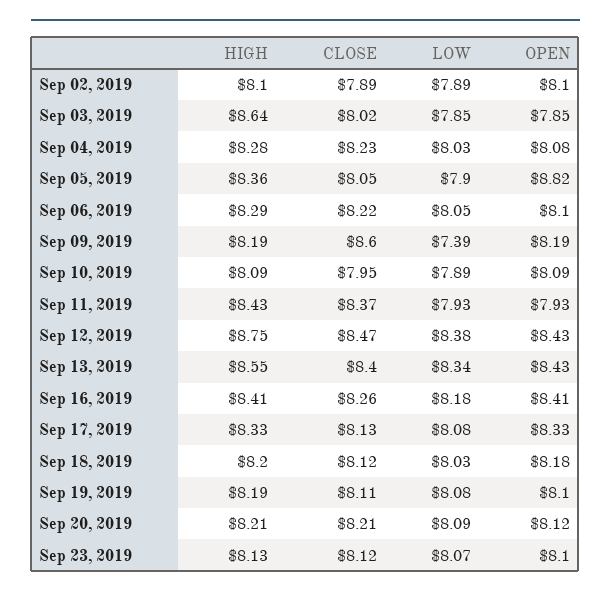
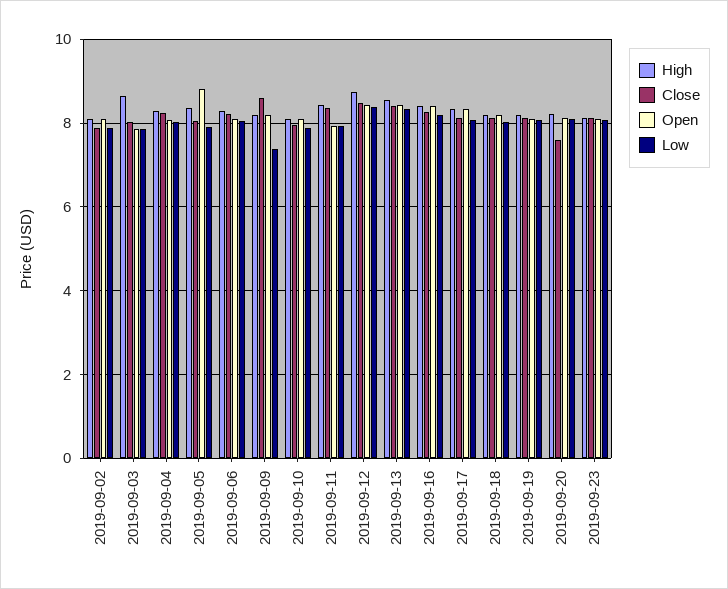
  {
    "HIGH": {
      "Sep 02, 2019": 8.1,
      "Sep 03, 2019": 8.64,
      "Sep 04, 2019": 8.28,
      "Sep 05, 2019": 8.36,
      "Sep 06, 2019": 8.29,
      "Sep 09, 2019": 8.19,
      "Sep 10, 2019": 8.09,
      "Sep 11, 2019": 8.43,
      "Sep 12, 2019": 8.75,
      "Sep 13, 2019": 8.55,
      "Sep 16, 2019": 8.41,
      "Sep 17, 2019": 8.33,
      "Sep 18, 2019": 8.2,
      "Sep 19, 2019": 8.19,
      "Sep 20, 2019": 8.21,
      "Sep 23, 2019": 8.13
    },
    "CLOSE": {
      "Sep 02, 2019": 7.89,
      "Sep 03, 2019": 8.02,
      "Sep 04, 2019": 8.23,
      "Sep 05, 2019": 8.05,
      "Sep 06, 2019": 8.22,
      "Sep 09, 2019": 8.6,
      "Sep 10, 2019": 7.95,
      "Sep 11, 2019": 8.37,
      "Sep 12, 2019": 8.47,
      "Sep 13, 2019": 8.4,
      "Sep 16, 2019": 8.26,
      "Sep 17, 2019": 8.13,
      "Sep 18, 2019": 8.12,
      "Sep 19, 2019": 8.11,
-     "Sep 20, 2019": 8.21,
+     "Sep 20, 2019": 7.6,
      "Sep 23, 2019": 8.12
    },
    "LOW": {
      "Sep 02, 2019": 7.89,
      "Sep 03, 2019": 7.85,
      "Sep 04, 2019": 8.03,
      "Sep 05, 2019": 7.9,
      "Sep 06, 2019": 8.05,
      "Sep 09, 2019": 7.39,
      "Sep 10, 2019": 7.89,
      "Sep 11, 2019": 7.93,
      "Sep 12, 2019": 8.38,
      "Sep 13, 2019": 8.34,
      "Sep 16, 2019": 8.18,
      "Sep 17, 2019": 8.08,
      "Sep 18, 2019": 8.03,
      "Sep 19, 2019": 8.08,
      "Sep 20, 2019": 8.09,
      "Sep 23, 2019": 8.07
    },
    "OPEN": {
      "Sep 02, 2019": 8.1,
      "Sep 03, 2019": 7.85,
      "Sep 04, 2019": 8.08,
      "Sep 05, 2019": 8.82,
      "Sep 06, 2019": 8.1,
      "Sep 09, 2019": 8.19,
      "Sep 10, 2019": 8.09,
      "Sep 11, 2019": 7.93,
      "Sep 12, 2019": 8.43,
      "Sep 13, 2019": 8.43,
      "Sep 16, 2019": 8.41,
      "Sep 17, 2019": 8.33,
      "Sep 18, 2019": 8.18,
      "Sep 19, 2019": 8.1,
      "Sep 20, 2019": 8.12,
      "Sep 23, 2019": 8.1
    }
  }

